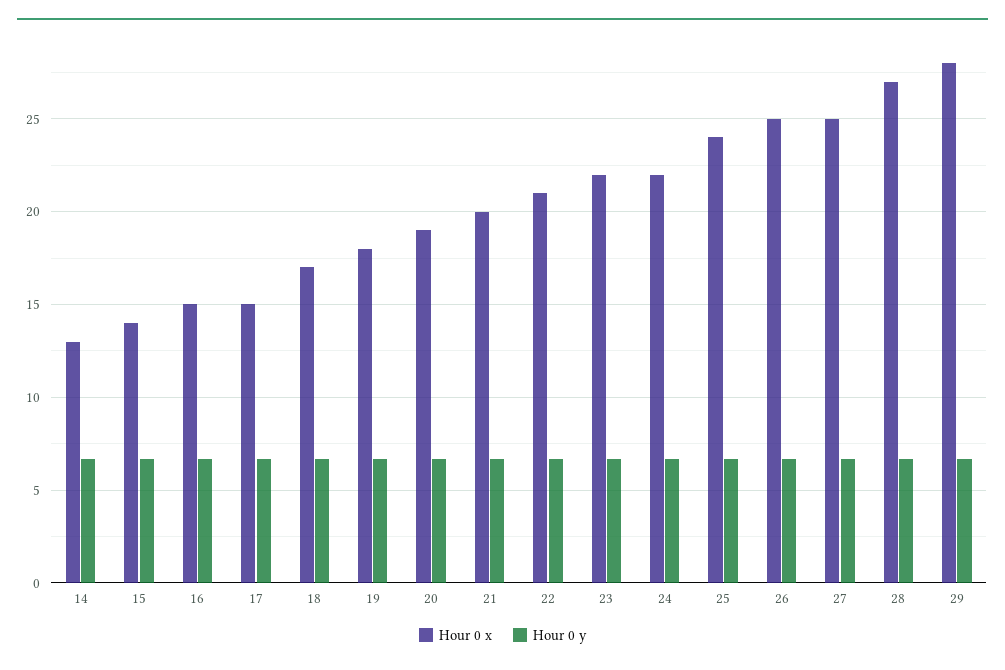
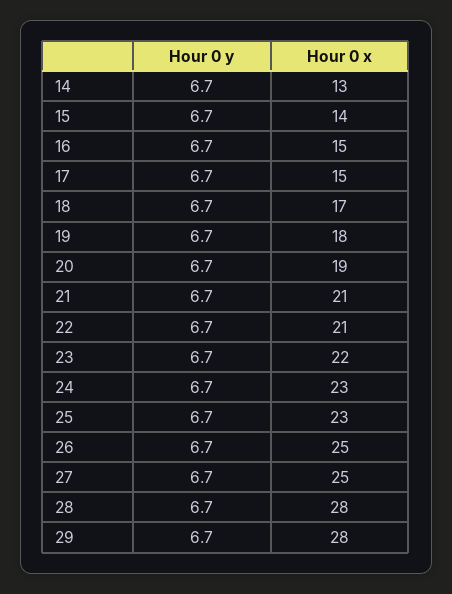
  {
    "Hour 0 x": {
      "14": 13,
      "15": 14,
      "16": 15,
      "17": 15,
      "18": 17,
      "19": 18,
      "20": 19,
-     "21": 20,
+     "21": 21,
      "22": 21,
      "23": 22,
-     "24": 22,
+     "24": 23,
-     "25": 24,
+     "25": 23,
      "26": 25,
      "27": 25,
-     "28": 27,
+     "28": 28,
      "29": 28
    },
    "Hour 0 y": {
      "14": 6.7,
      "15": 6.7,
      "16": 6.7,
      "17": 6.7,
      "18": 6.7,
      "19": 6.7,
      "20": 6.7,
      "21": 6.7,
      "22": 6.7,
      "23": 6.7,
      "24": 6.7,
      "25": 6.7,
      "26": 6.7,
      "27": 6.7,
      "28": 6.7,
      "29": 6.7
    }
  }

